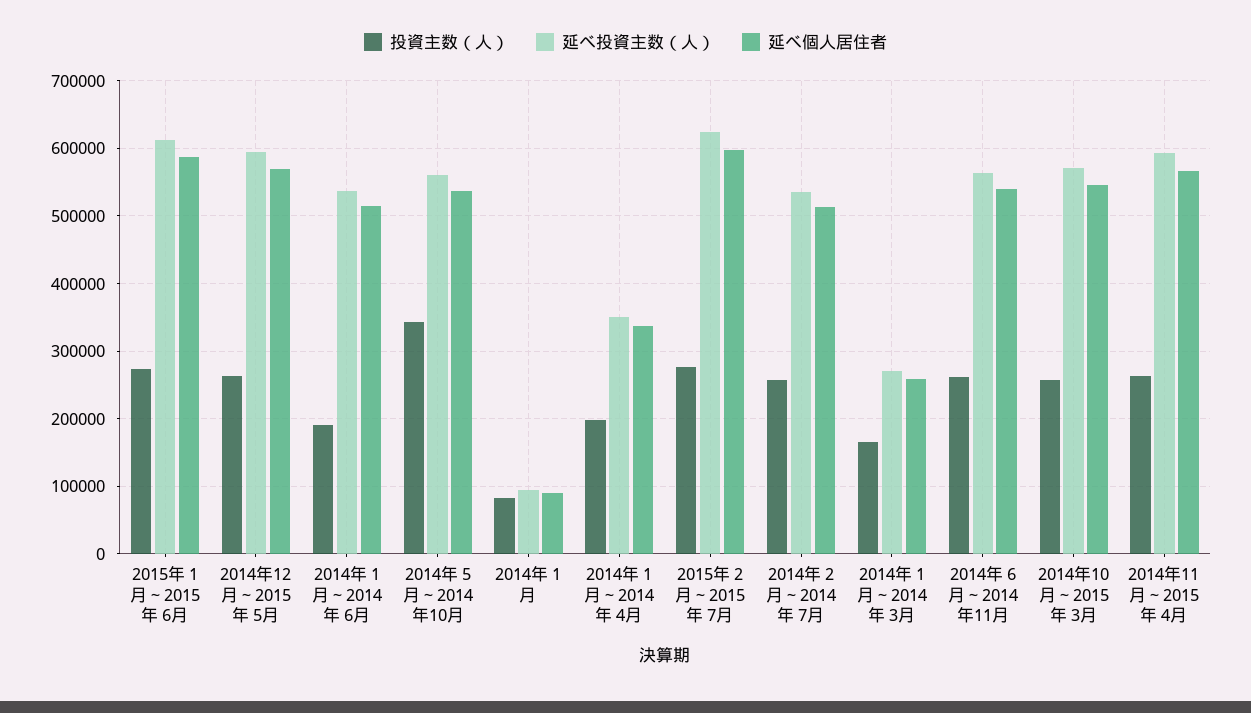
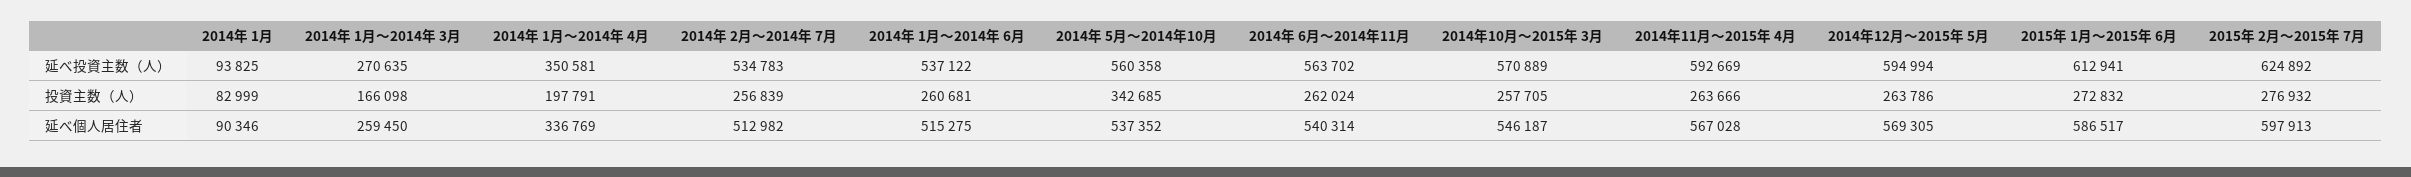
  {
    "投資主数（人）": {
      "2015年 1月～2015年 6月": 272832,
      "2014年12月～2015年 5月": 263786,
-     "2014年 1月～2014年 6月": 190000,
+     "2014年 1月～2014年 6月": 260681,
      "2014年 5月～2014年10月": 342685,
      "2014年 1月": 82999,
      "2014年 1月～2014年 4月": 197791,
      "2015年 2月～2015年 7月": 276932,
      "2014年 2月～2014年 7月": 256839,
      "2014年 1月～2014年 3月": 166098,
      "2014年 6月～2014年11月": 262024,
      "2014年10月～2015年 3月": 257705,
      "2014年11月～2015年 4月": 263666
    },
    "延べ投資主数（人）": {
      "2015年 1月～2015年 6月": 612941,
      "2014年12月～2015年 5月": 594994,
      "2014年 1月～2014年 6月": 537122,
      "2014年 5月～2014年10月": 560358,
      "2014年 1月": 93825,
      "2014年 1月～2014年 4月": 350581,
      "2015年 2月～2015年 7月": 624892,
      "2014年 2月～2014年 7月": 534783,
      "2014年 1月～2014年 3月": 270635,
      "2014年 6月～2014年11月": 563702,
      "2014年10月～2015年 3月": 570889,
      "2014年11月～2015年 4月": 592669
    },
    "延べ個人居住者": {
      "2015年 1月～2015年 6月": 586517,
      "2014年12月～2015年 5月": 569305,
      "2014年 1月～2014年 6月": 515275,
      "2014年 5月～2014年10月": 537352,
      "2014年 1月": 90346,
      "2014年 1月～2014年 4月": 336769,
      "2015年 2月～2015年 7月": 597913,
      "2014年 2月～2014年 7月": 512982,
      "2014年 1月～2014年 3月": 259450,
      "2014年 6月～2014年11月": 540314,
      "2014年10月～2015年 3月": 546187,
      "2014年11月～2015年 4月": 567028
    }
  }

